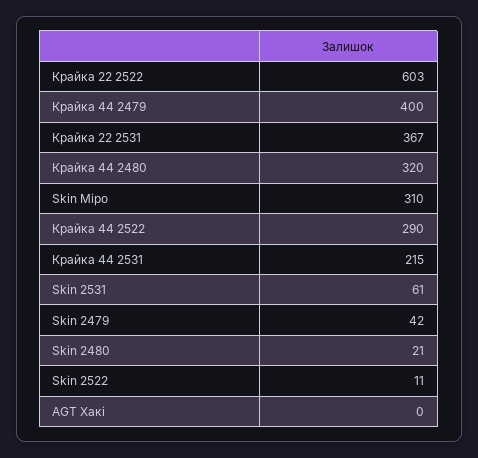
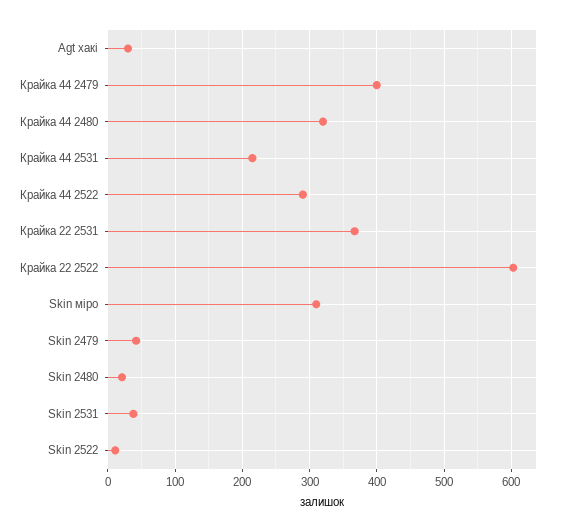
  {
    "Крайка 22 2522": 603,
    "Крайка 44 2479": 400,
    "Крайка 22 2531": 367,
    "Крайка 44 2480": 320,
    "Skin Міро": 310,
    "Крайка 44 2522": 290,
    "Крайка 44 2531": 215,
-   "Skin 2531": 61,
+   "Skin 2531": 40,
    "Skin 2479": 42,
    "Skin 2480": 21,
    "Skin 2522": 11,
-   "AGT Хакі": 0
+   "AGT Хакі": 30
  }

